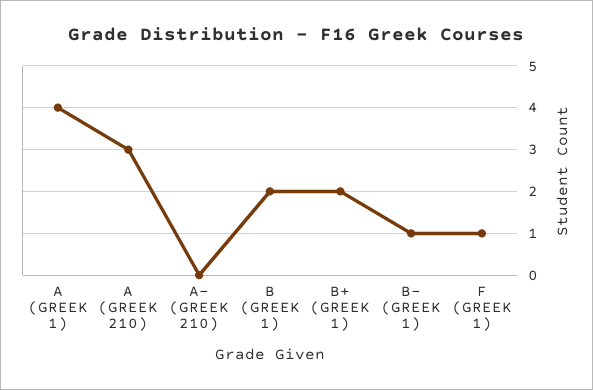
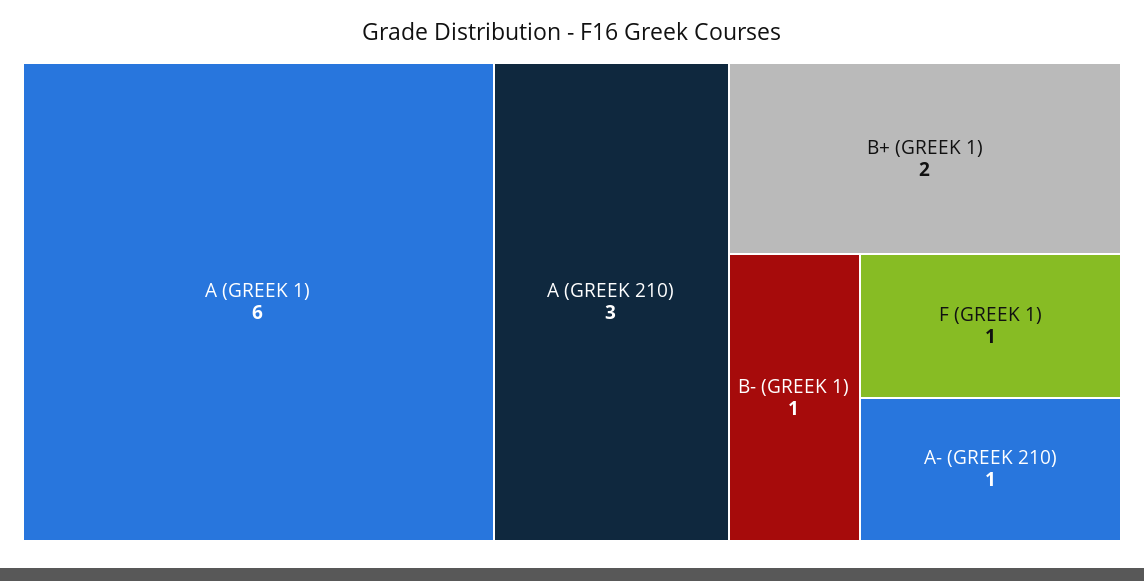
  {
-   "A (GREEK 1)": 4,
+   "A (GREEK 1)": 6,
    "A (GREEK 210)": 3,
-   "A- (GREEK 210)": 0,
+   "A- (GREEK 210)": 1,
-   "B (GREEK 1)": 2,
    "B+ (GREEK 1)": 2,
    "B- (GREEK 1)": 1,
    "F (GREEK 1)": 1
  }

